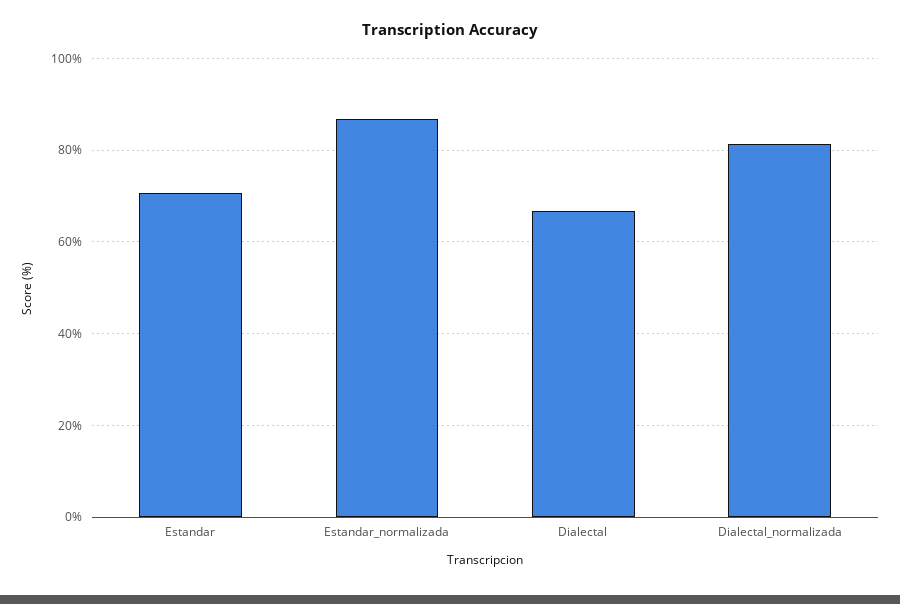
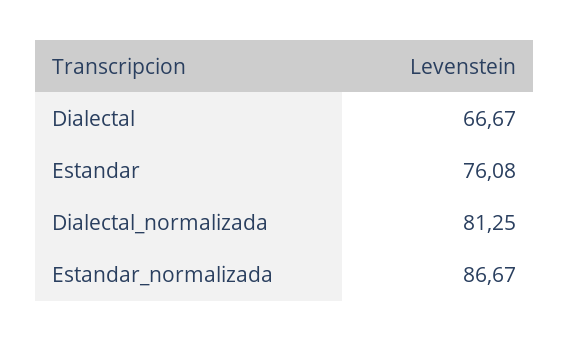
  {
-   "Estandar": 70,
+   "Estandar": 76.08,
    "Estandar_normalizada": 86.67,
    "Dialectal": 66.67,
    "Dialectal_normalizada": 81.25
  }

